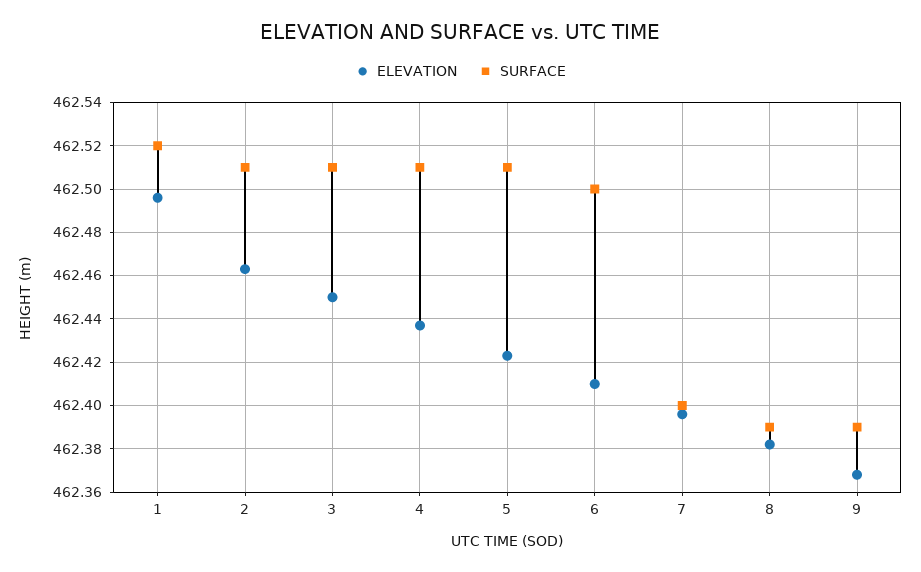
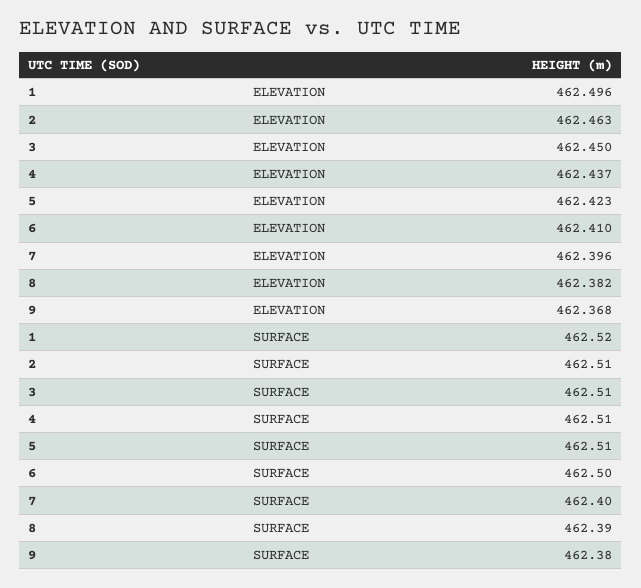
  {
    "ELEVATION": {
      "1": 462.496,
      "2": 462.463,
      "3": 462.45,
      "4": 462.437,
      "5": 462.423,
      "6": 462.41,
      "7": 462.396,
      "8": 462.382,
      "9": 462.368
    },
    "SURFACE": {
      "1": 462.52,
      "2": 462.51,
      "3": 462.51,
      "4": 462.51,
      "5": 462.51,
      "6": 462.5,
      "7": 462.4,
      "8": 462.39,
-     "9": 462.39
+     "9": 462.38
    }
  }

